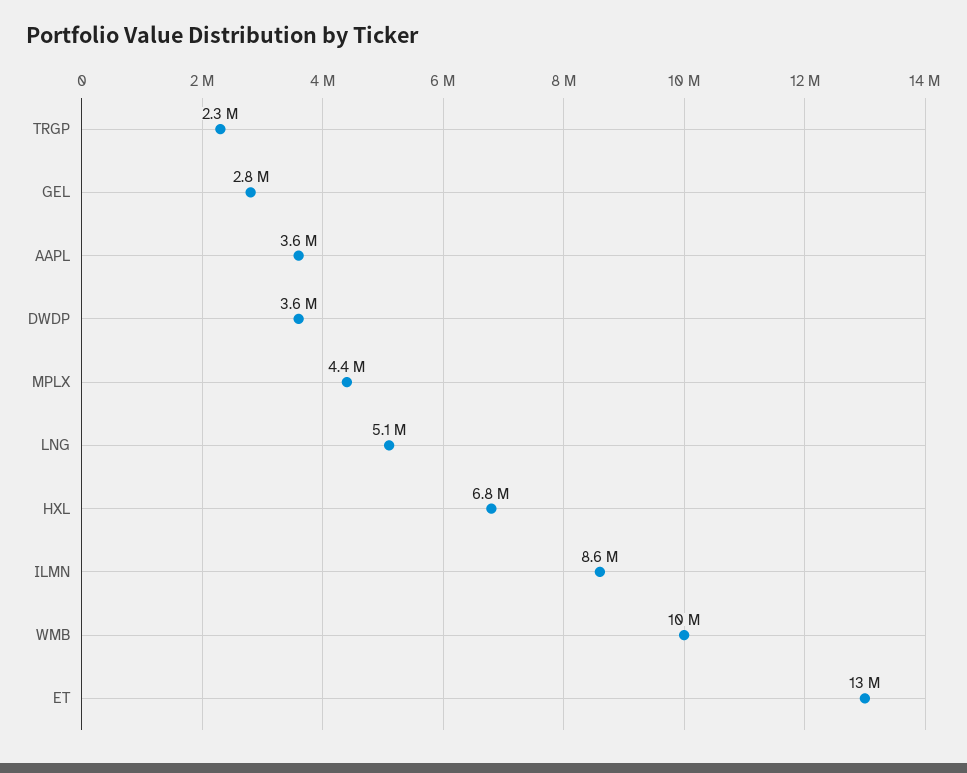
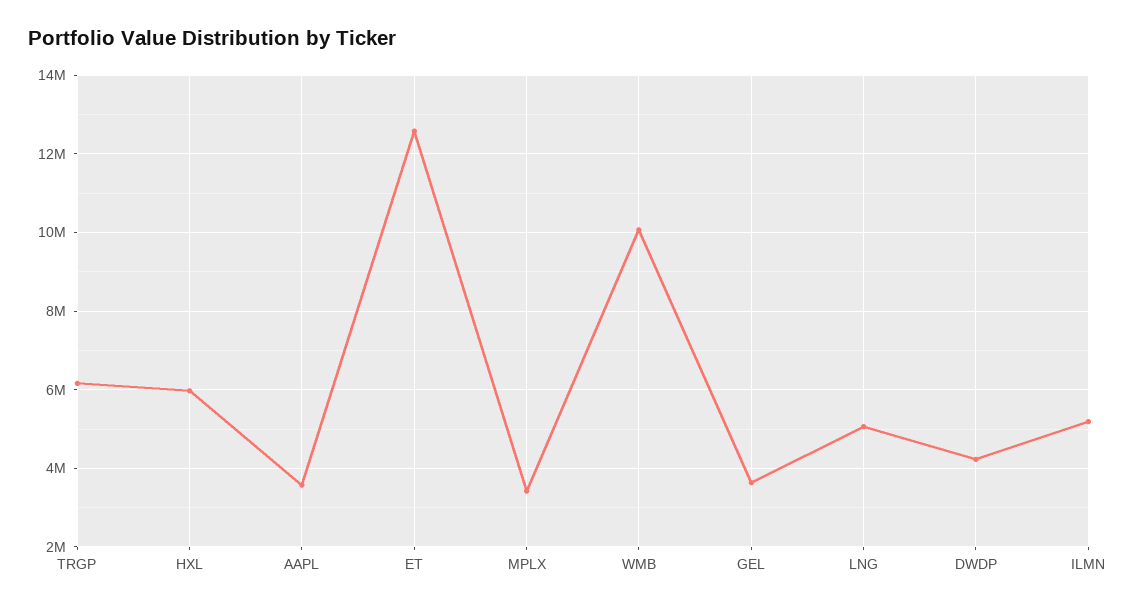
  {
-   "TRGP": 2300000,
+   "TRGP": 6200000,
-   "GEL": 2800000,
+   "GEL": 3600000,
    "AAPL": 3600000,
-   "DWDP": 3600000,
+   "DWDP": 4200000,
-   "MPLX": 4400000,
+   "MPLX": 3400000,
    "LNG": 5100000,
-   "HXL": 6800000,
+   "HXL": 6000000,
-   "ILMN": 8600000,
+   "ILMN": 5200000,
    "WMB": 10000000,
    "ET": 13000000
  }

